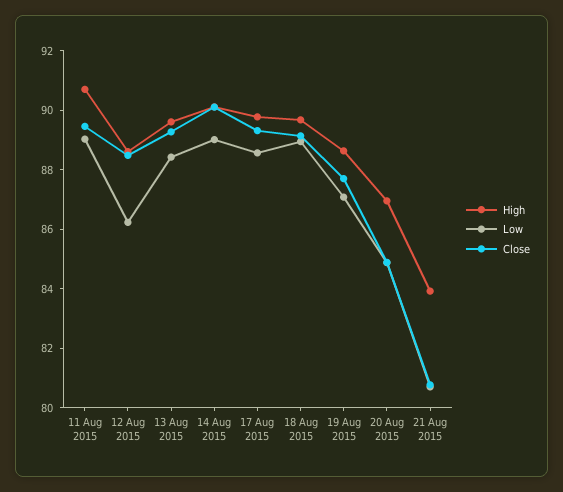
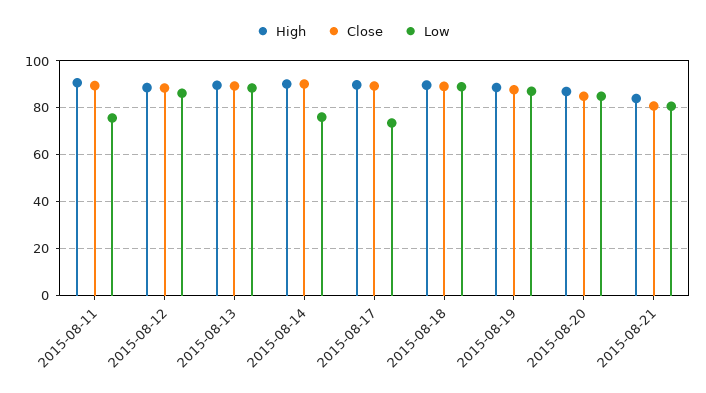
  {
    "High": {
      "11 Aug 2015": 90.5,
      "12 Aug 2015": 88.5,
      "13 Aug 2015": 89.5,
      "14 Aug 2015": 90,
      "17 Aug 2015": 90,
      "18 Aug 2015": 89.5,
      "19 Aug 2015": 88.5,
      "20 Aug 2015": 87,
      "21 Aug 2015": 84
    },
    "Low": {
-     "11 Aug 2015": 89,
+     "11 Aug 2015": 75,
      "12 Aug 2015": 86,
      "13 Aug 2015": 88.5,
-     "14 Aug 2015": 89,
+     "14 Aug 2015": 75,
-     "17 Aug 2015": 88.5,
+     "17 Aug 2015": 75,
      "18 Aug 2015": 89,
      "19 Aug 2015": 87,
      "20 Aug 2015": 85,
      "21 Aug 2015": 80.5
    },
    "Close": {
      "11 Aug 2015": 89.5,
      "12 Aug 2015": 88.5,
      "13 Aug 2015": 89.5,
      "14 Aug 2015": 90,
      "17 Aug 2015": 89.5,
      "18 Aug 2015": 89,
      "19 Aug 2015": 87.5,
      "20 Aug 2015": 85,
      "21 Aug 2015": 81
    }
  }

